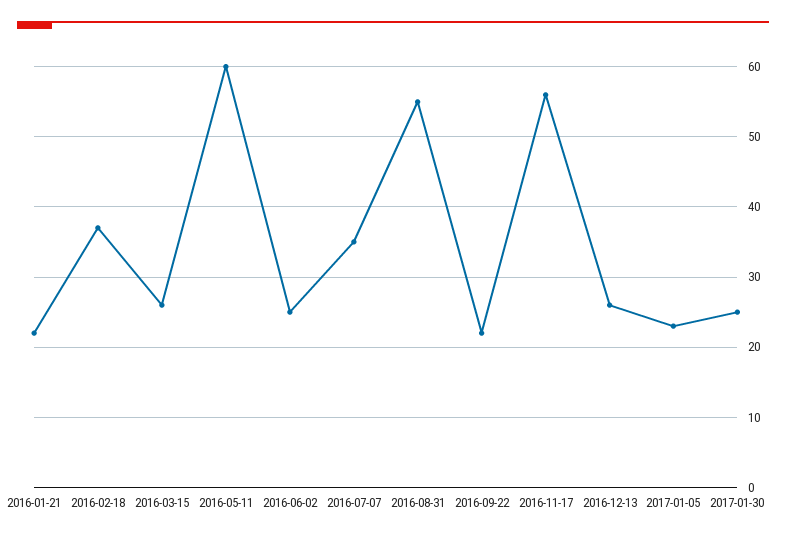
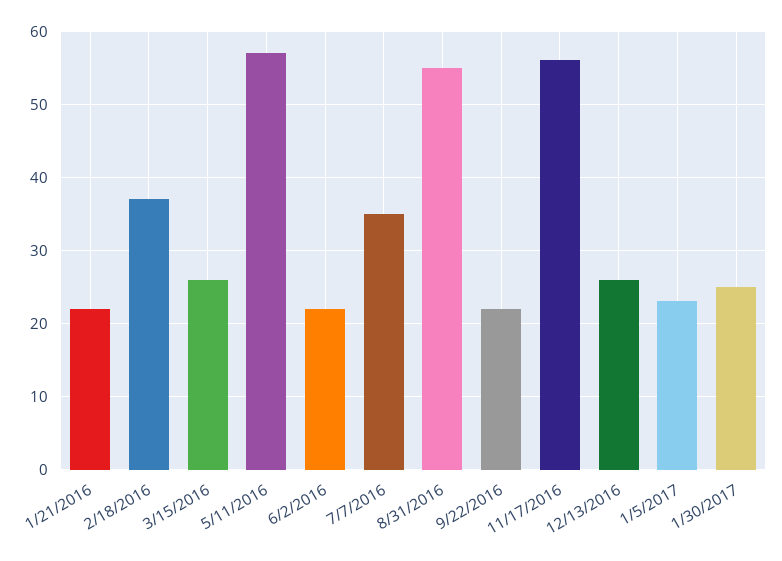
  {
    "2016-01-21": 22,
    "2016-02-18": 37,
    "2016-03-15": 26,
-   "2016-05-11": 60,
+   "2016-05-11": 57,
-   "2016-06-02": 25,
+   "2016-06-02": 22,
    "2016-07-07": 35,
    "2016-08-31": 55,
    "2016-09-22": 22,
    "2016-11-17": 56,
    "2016-12-13": 26,
    "2017-01-05": 23,
    "2017-01-30": 25
  }

